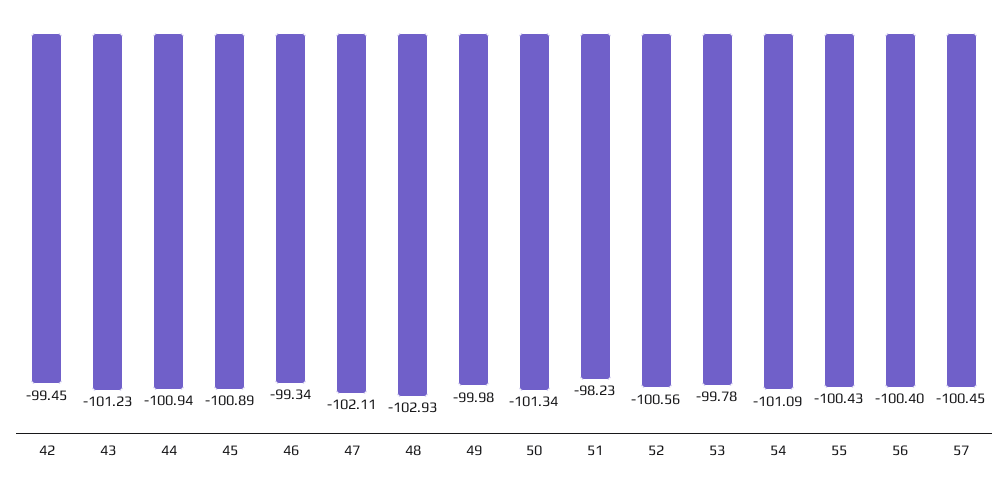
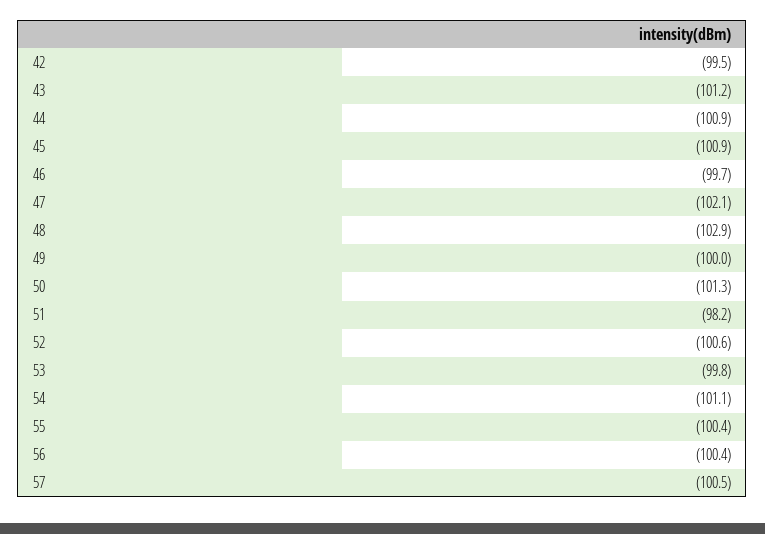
  {
    "42": -99.45,
    "43": -101.23,
    "44": -100.94,
    "45": -100.89,
-   "46": -99.34,
+   "46": -99.7,
    "47": -102.11,
    "48": -102.93,
    "49": -99.98,
    "50": -101.34,
    "51": -98.23,
    "52": -100.56,
    "53": -99.78,
    "54": -101.09,
    "55": -100.43,
    "56": -100.4,
    "57": -100.45
  }

